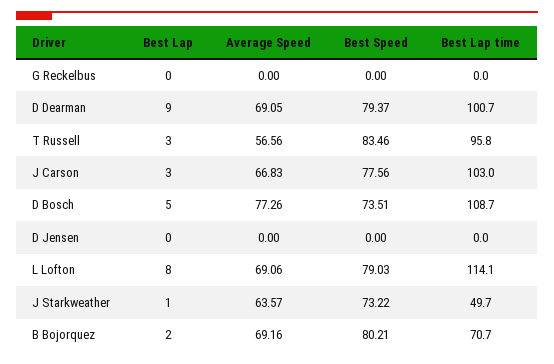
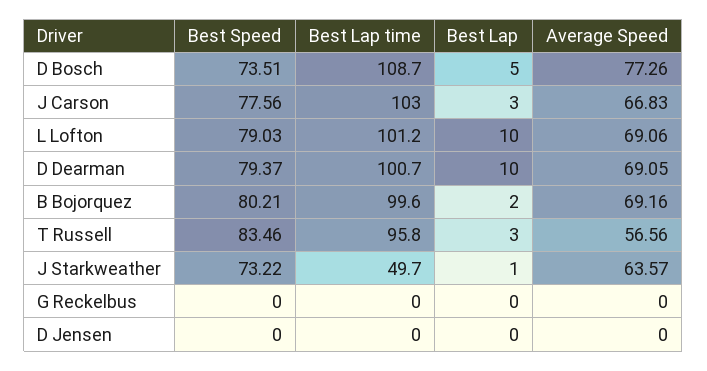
  {
    "Best Lap": {
      "G Reckelbus": 0,
-     "D Dearman": 9,
+     "D Dearman": 10,
      "T Russell": 3,
      "J Carson": 3,
      "D Bosch": 5,
      "D Jensen": 0,
-     "L Lofton": 8,
+     "L Lofton": 10,
      "J Starkweather": 1,
      "B Bojorquez": 2
    },
    "Average Speed": {
      "G Reckelbus": 0,
      "D Dearman": 69.05,
      "T Russell": 56.56,
      "J Carson": 66.83,
      "D Bosch": 77.26,
      "D Jensen": 0,
      "L Lofton": 69.06,
      "J Starkweather": 63.57,
      "B Bojorquez": 69.16
    },
    "Best Speed": {
      "G Reckelbus": 0,
      "D Dearman": 79.37,
      "T Russell": 83.46,
      "J Carson": 77.56,
      "D Bosch": 73.51,
      "D Jensen": 0,
      "L Lofton": 79.03,
      "J Starkweather": 73.22,
      "B Bojorquez": 80.21
    },
    "Best Lap time": {
      "G Reckelbus": 0,
      "D Dearman": 100.7,
      "T Russell": 95.8,
      "J Carson": 103,
      "D Bosch": 108.7,
      "D Jensen": 0,
-     "L Lofton": 114.1,
+     "L Lofton": 101.2,
      "J Starkweather": 49.7,
-     "B Bojorquez": 70.7
+     "B Bojorquez": 99.6
    }
  }

